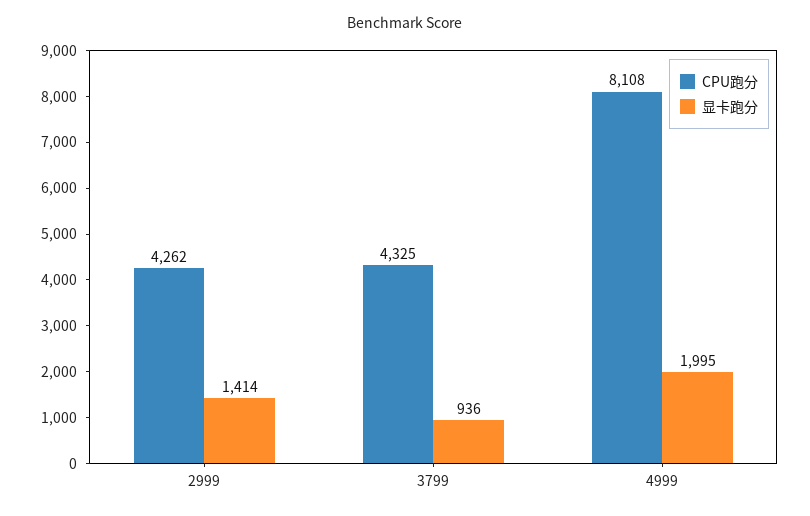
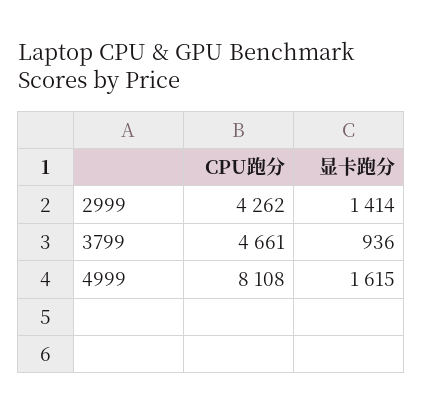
  {
    "CPU跑分": {
      "2999": 4262,
-     "3799": 4325,
+     "3799": 4661,
      "4999": 8108
    },
    "显卡跑分": {
      "2999": 1414,
      "3799": 936,
-     "4999": 1995
+     "4999": 1615
    }
  }

